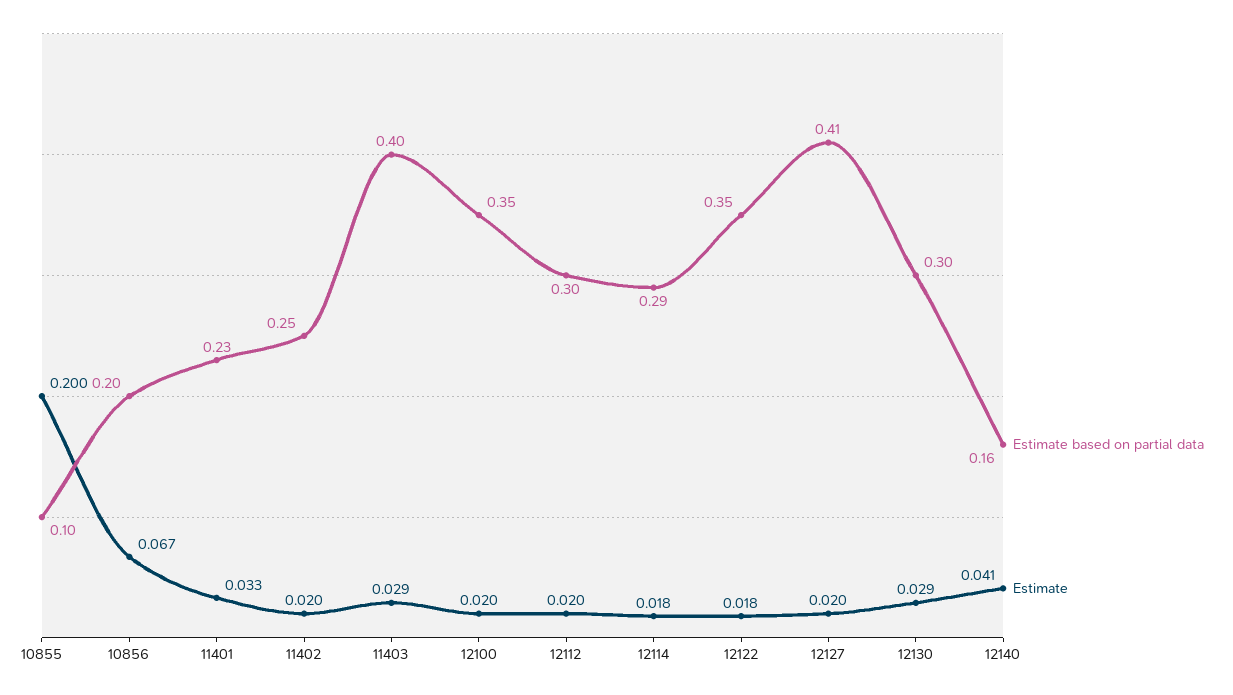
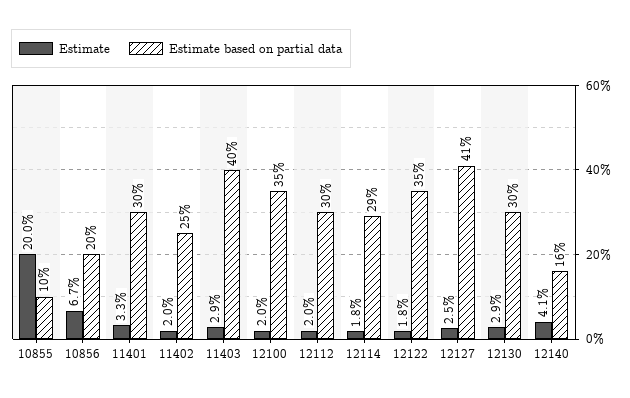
  {
    "Estimate based on partial data": {
      "10855": 0.1,
      "10856": 0.2,
-     "11401": 0.23,
+     "11401": 0.3,
      "11402": 0.25,
      "11403": 0.4,
      "12100": 0.35,
      "12112": 0.3,
      "12114": 0.29,
      "12122": 0.35,
      "12127": 0.41,
      "12130": 0.3,
      "12140": 0.16
    },
    "Estimate": {
      "10855": 0.2,
      "10856": 0.067,
      "11401": 0.033,
      "11402": 0.02,
      "11403": 0.029,
      "12100": 0.02,
      "12112": 0.02,
      "12114": 0.018,
      "12122": 0.018,
-     "12127": 0.02,
+     "12127": 0.025,
      "12130": 0.029,
      "12140": 0.041
    }
  }

